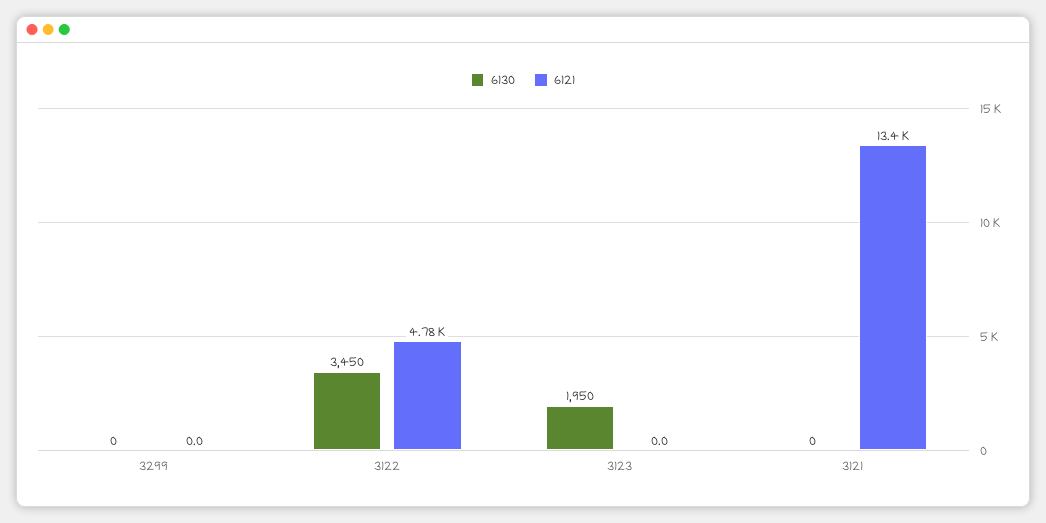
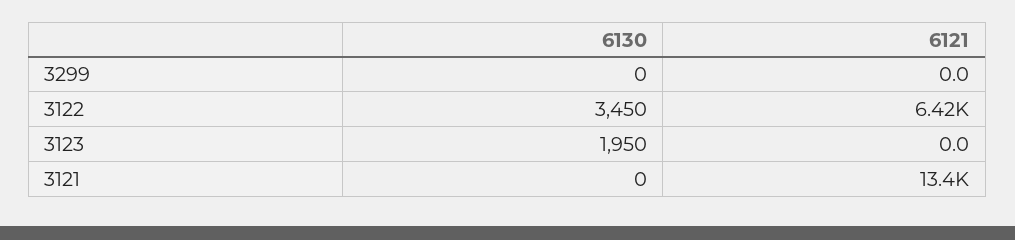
  {
    "6130": {
      "3299": 0,
      "3122": 3450,
      "3123": 1950,
      "3121": 0
    },
    "6121": {
      "3299": 0,
-     "3122": 4780,
+     "3122": 6420,
      "3123": 0,
      "3121": 13400
    }
  }

